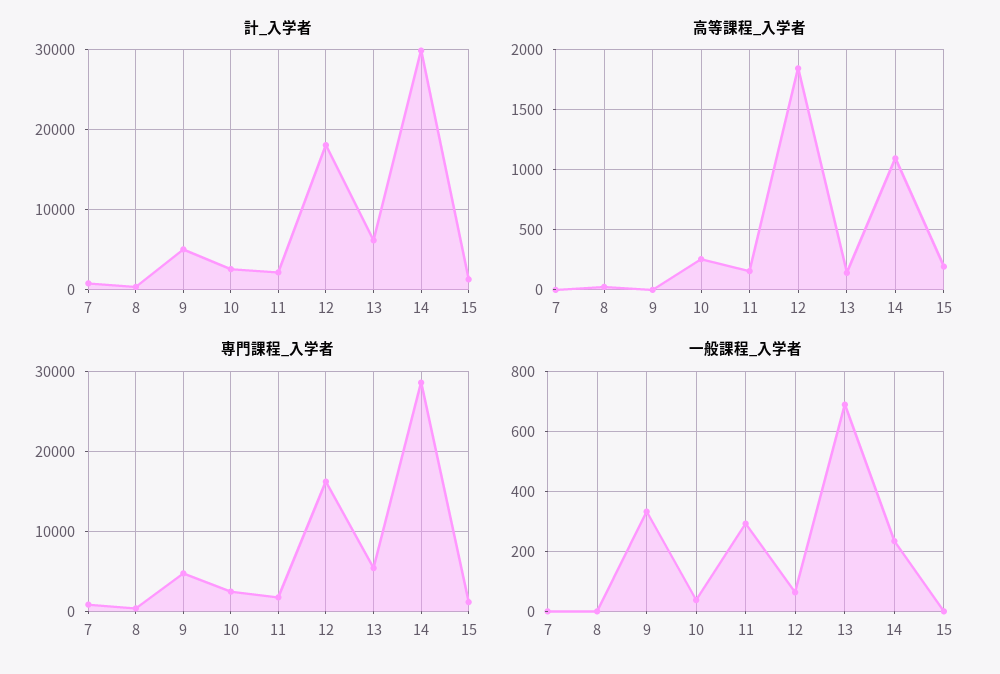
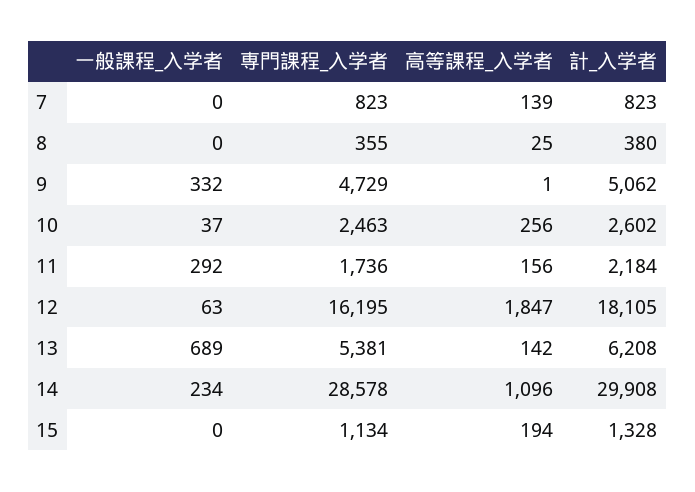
  {
    "計_入学者": {
      "7": 823,
      "8": 380,
      "9": 5062,
      "10": 2602,
      "11": 2184,
      "12": 18105,
      "13": 6208,
      "14": 29908,
      "15": 1328
    },
    "高等課程_入学者": {
-     "7": 0,
+     "7": 139,
      "8": 25,
      "9": 1,
      "10": 256,
      "11": 156,
      "12": 1847,
      "13": 142,
      "14": 1096,
      "15": 194
    },
    "専門課程_入学者": {
      "7": 823,
      "8": 355,
      "9": 4729,
      "10": 2463,
      "11": 1736,
      "12": 16195,
      "13": 5381,
      "14": 28578,
      "15": 1134
    },
    "一般課程_入学者": {
      "7": 0,
      "8": 0,
      "9": 332,
      "10": 37,
      "11": 292,
      "12": 63,
      "13": 689,
      "14": 234,
      "15": 0
    }
  }

